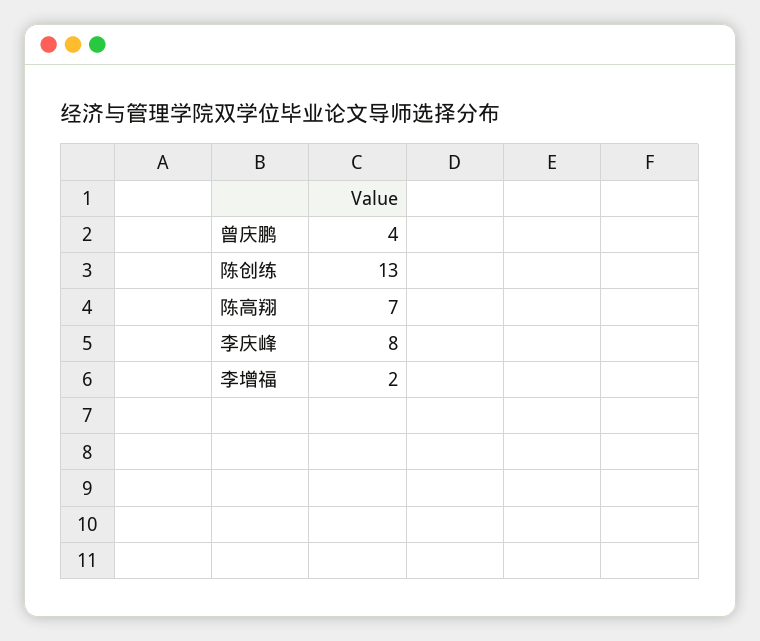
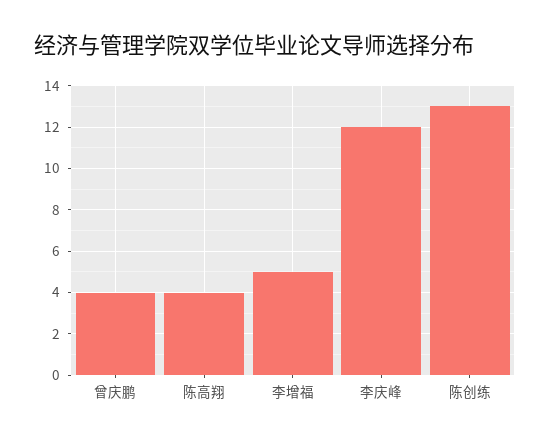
  {
    "曾庆鹏": 4,
    "陈创练": 13,
-   "陈高翔": 7,
+   "陈高翔": 4,
-   "李庆峰": 8,
+   "李庆峰": 12,
-   "李增福": 2
+   "李增福": 5
  }

